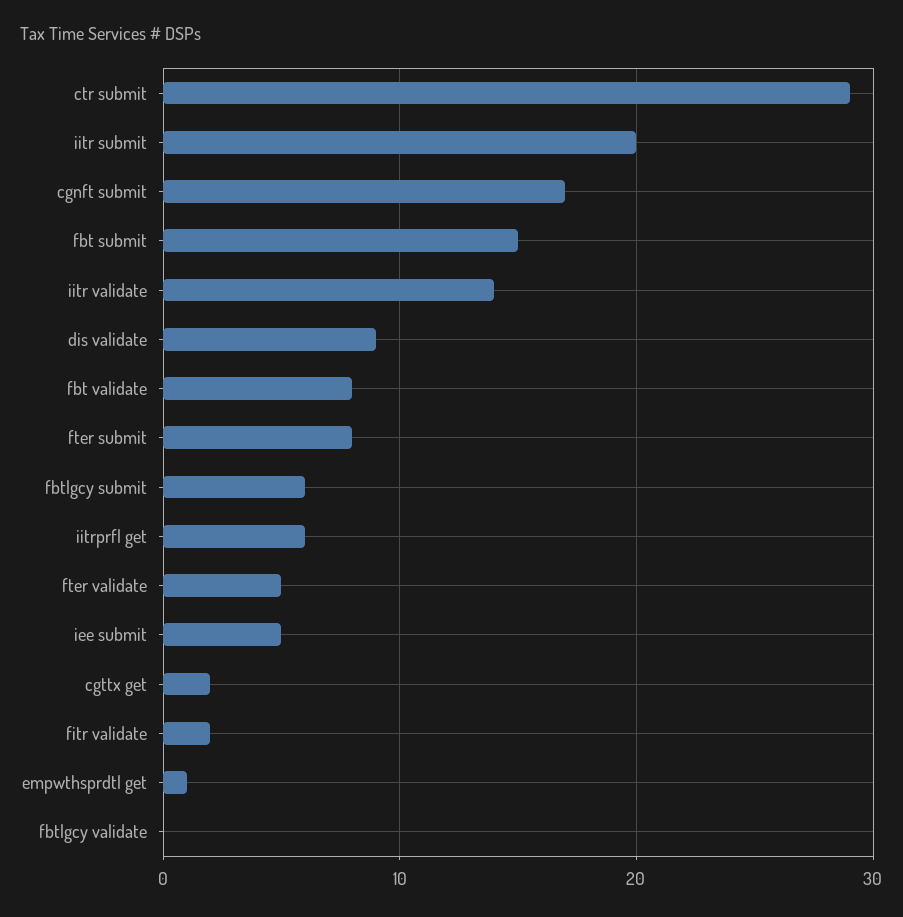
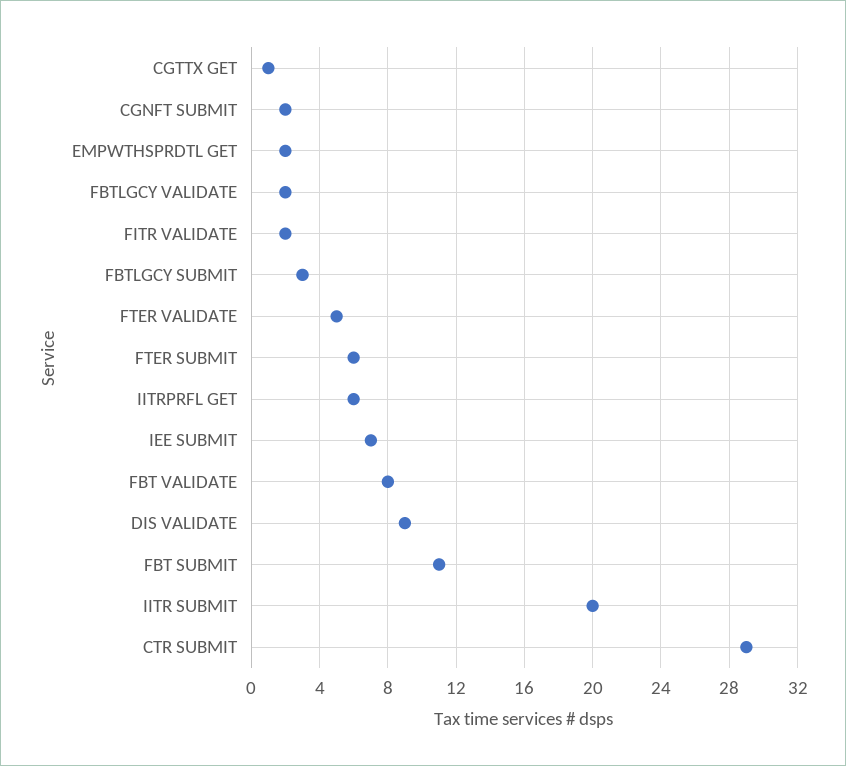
  {
    "ctr submit": 29,
    "iitr submit": 20,
-   "cgnft submit": 17,
+   "cgnft submit": 2,
-   "fbt submit": 15,
+   "fbt submit": 11,
-   "iitr validate": 14,
    "dis validate": 9,
    "fbt validate": 8,
-   "fter submit": 8,
+   "fter submit": 6,
-   "fbtlgcy submit": 6,
+   "fbtlgcy submit": 3,
    "iitrprfl get": 6,
    "fter validate": 5,
-   "iee submit": 5,
+   "iee submit": 7,
-   "cgttx get": 2,
+   "cgttx get": 1,
    "fitr validate": 2,
-   "empwthsprdtl get": 1,
+   "empwthsprdtl get": 2,
-   "fbtlgcy validate": 0
+   "fbtlgcy validate": 2
  }

